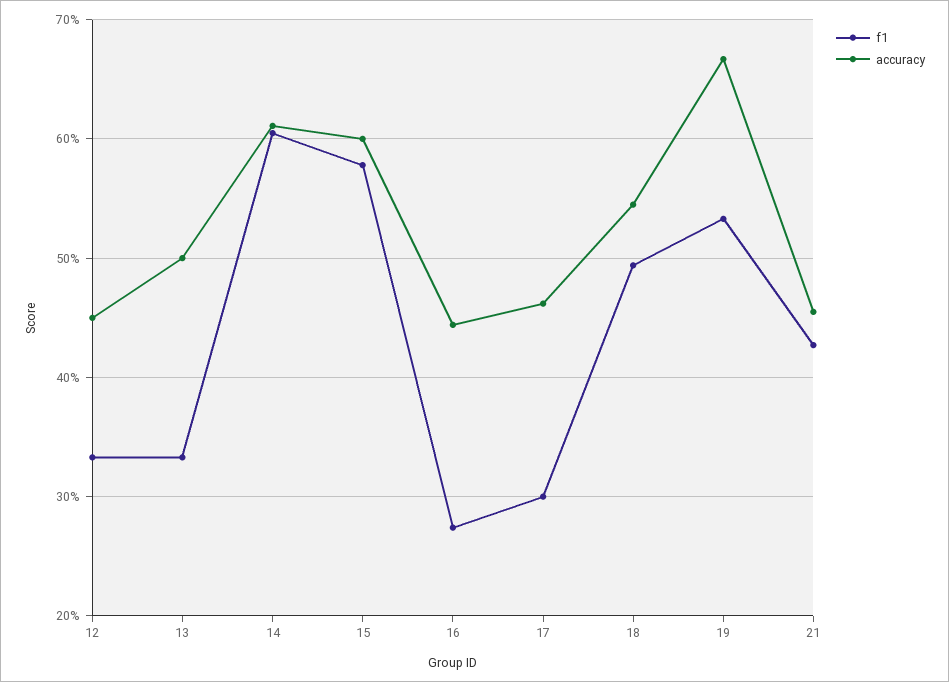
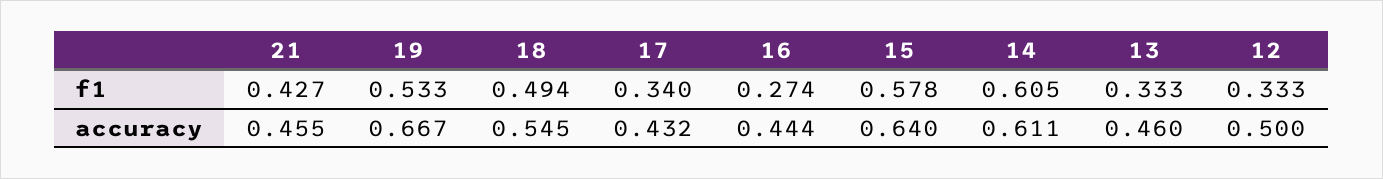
  {
    "f1": {
      "12": 0.333,
      "13": 0.333,
      "14": 0.605,
      "15": 0.578,
      "16": 0.274,
-     "17": 0.3,
+     "17": 0.34,
      "18": 0.494,
      "19": 0.533,
      "21": 0.427
    },
    "accuracy": {
-     "12": 0.45,
+     "12": 0.5,
-     "13": 0.5,
+     "13": 0.46,
      "14": 0.611,
-     "15": 0.6,
+     "15": 0.64,
      "16": 0.444,
-     "17": 0.46,
+     "17": 0.432,
      "18": 0.545,
      "19": 0.667,
      "21": 0.455
    }
  }

